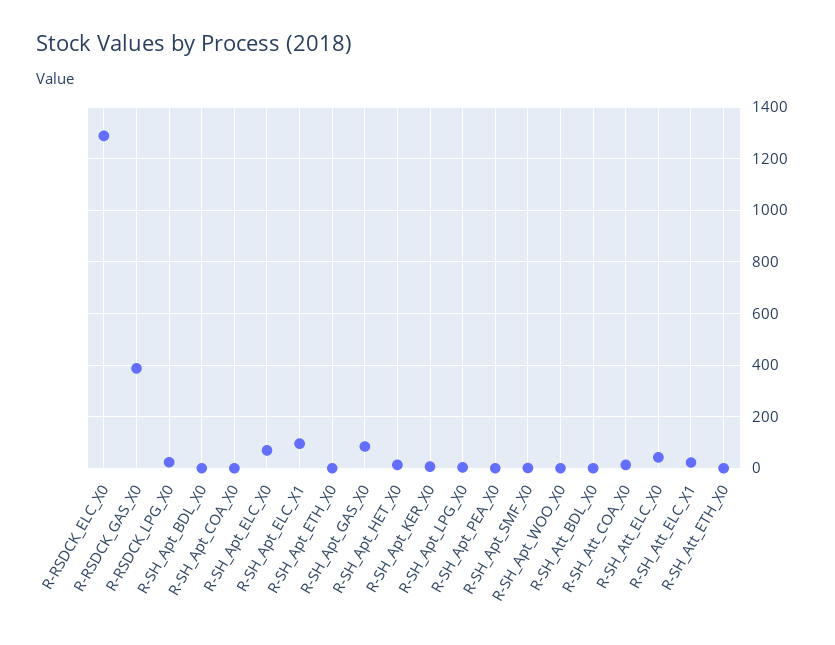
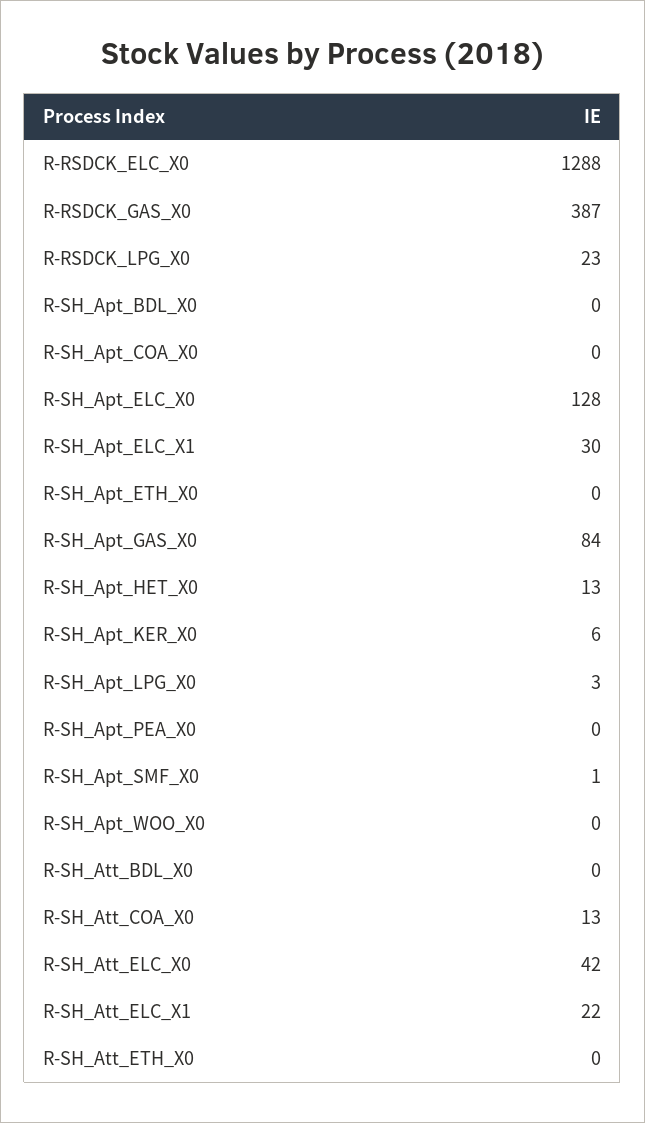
  {
    "R-RSDCK_ELC_X0": 1288,
    "R-RSDCK_GAS_X0": 387,
    "R-RSDCK_LPG_X0": 23,
    "R-SH_Apt_BDL_X0": 0,
    "R-SH_Apt_COA_X0": 0,
-   "R-SH_Apt_ELC_X0": 75,
+   "R-SH_Apt_ELC_X0": 128,
-   "R-SH_Apt_ELC_X1": 100,
+   "R-SH_Apt_ELC_X1": 30,
    "R-SH_Apt_ETH_X0": 0,
    "R-SH_Apt_GAS_X0": 84,
    "R-SH_Apt_HET_X0": 13,
    "R-SH_Apt_KER_X0": 6,
    "R-SH_Apt_LPG_X0": 3,
    "R-SH_Apt_PEA_X0": 0,
    "R-SH_Apt_SMF_X0": 1,
    "R-SH_Apt_WOO_X0": 0,
    "R-SH_Att_BDL_X0": 0,
    "R-SH_Att_COA_X0": 13,
    "R-SH_Att_ELC_X0": 42,
    "R-SH_Att_ELC_X1": 22,
    "R-SH_Att_ETH_X0": 0
  }

